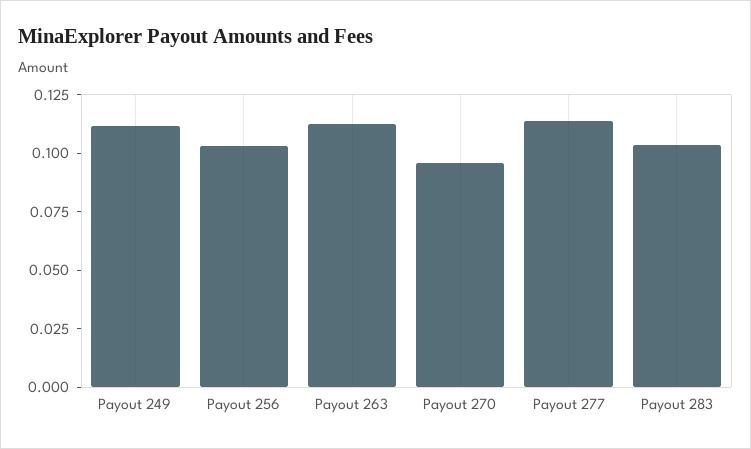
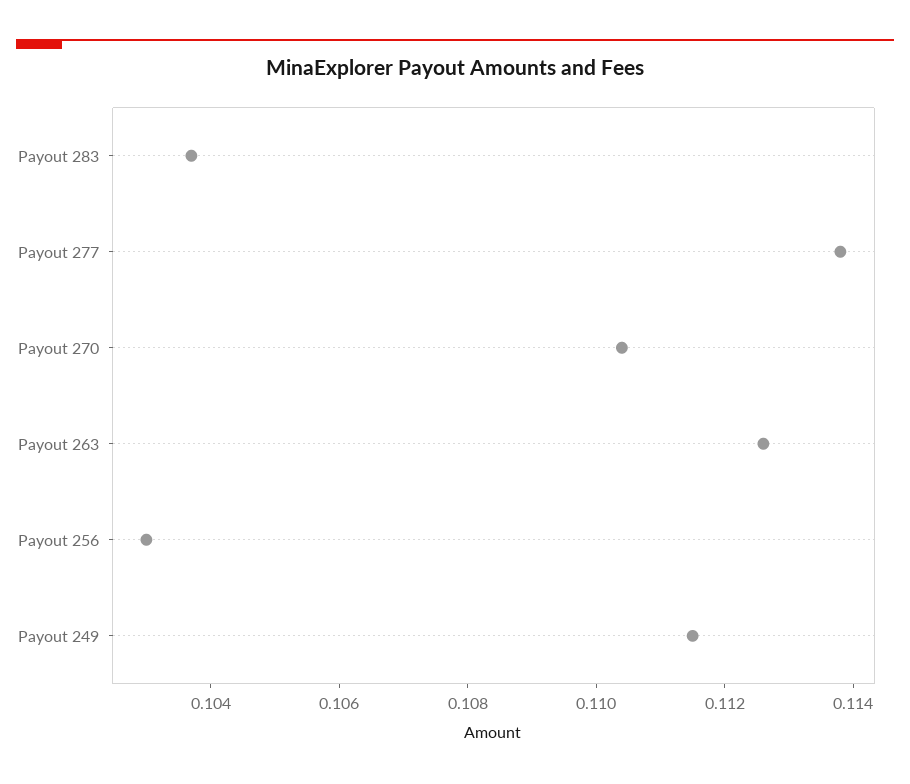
  {
    "Payout 249": 0.1115,
    "Payout 256": 0.103,
    "Payout 263": 0.1125,
-   "Payout 270": 0.095,
+   "Payout 270": 0.1105,
    "Payout 277": 0.114,
    "Payout 283": 0.1035
  }

